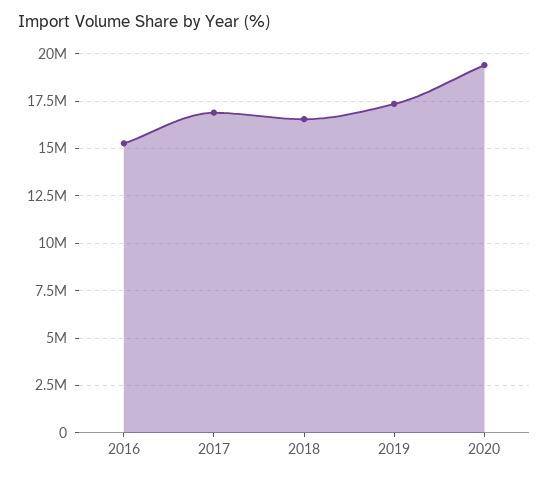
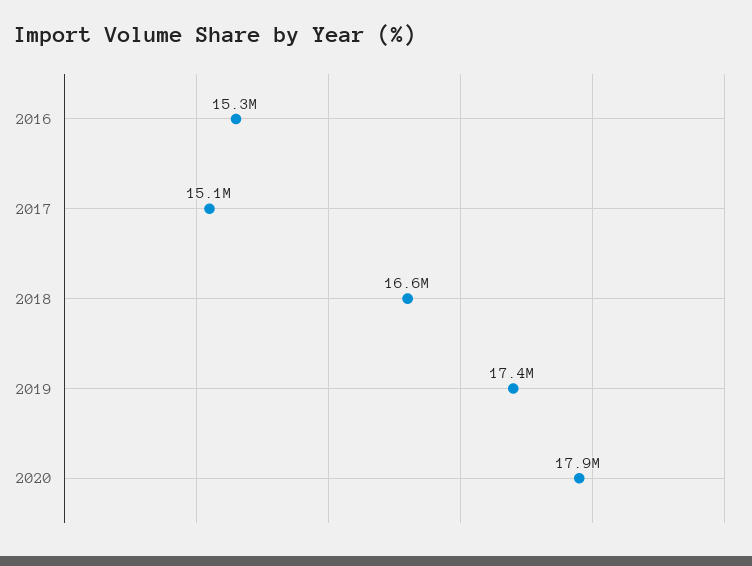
  {
    "2016": 15300000,
-   "2017": 17000000,
+   "2017": 15100000,
    "2018": 16600000,
    "2019": 17400000,
-   "2020": 19500000
+   "2020": 17900000
  }

